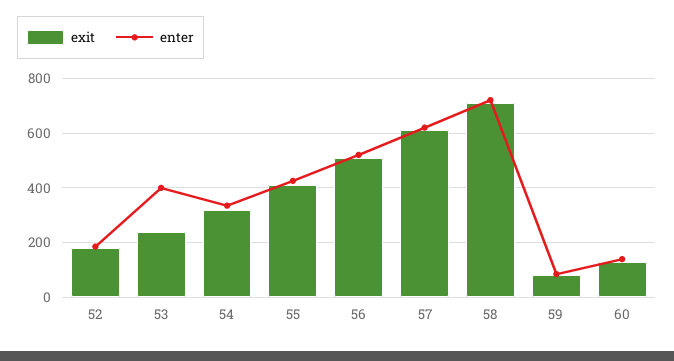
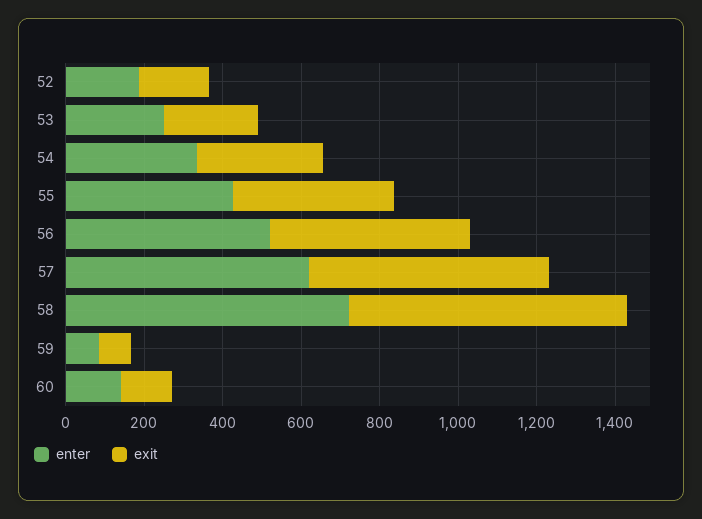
  {
    "exit": {
      "52": 175,
      "53": 250,
      "54": 325,
      "55": 400,
      "56": 500,
      "57": 600,
      "58": 700,
      "59": 75,
      "60": 125
    },
    "enter": {
      "52": 175,
-     "53": 400,
+     "53": 250,
      "54": 325,
      "55": 425,
      "56": 525,
      "57": 625,
      "58": 725,
      "59": 75,
      "60": 150
    }
  }

